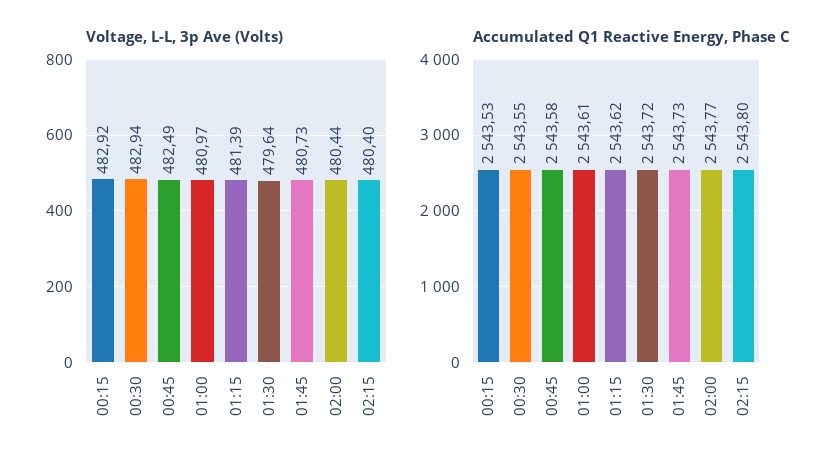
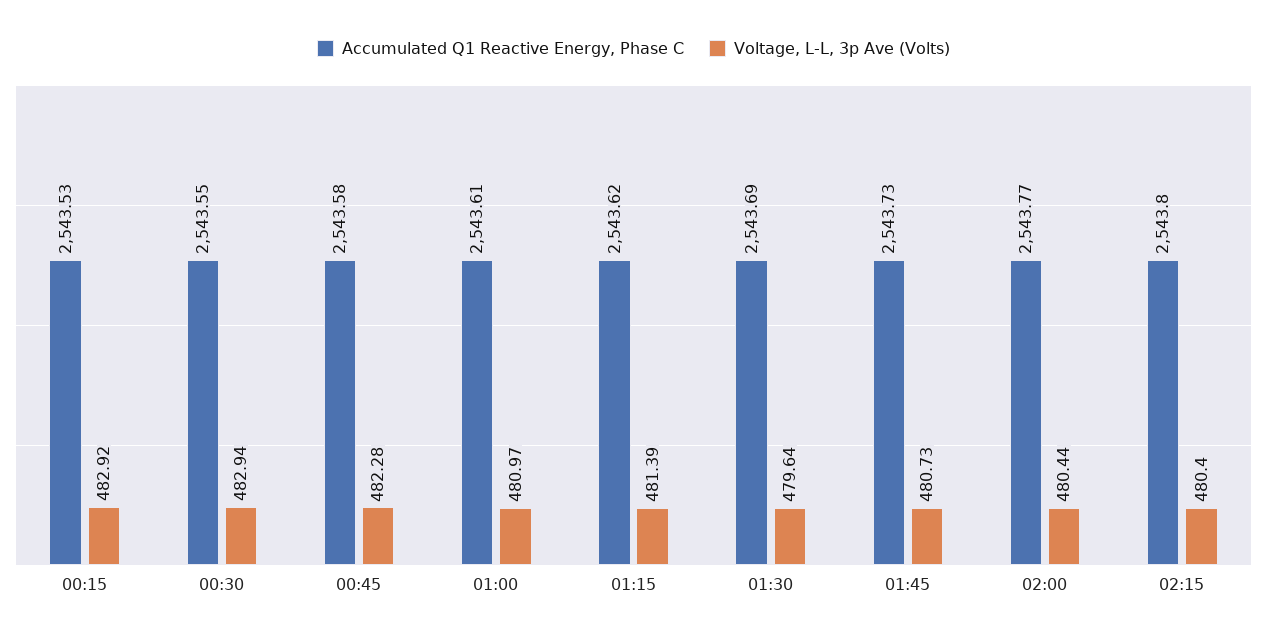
  {
    "Voltage, L-L, 3p Ave (Volts)": {
      "00:15": 482.92,
      "00:30": 482.94,
-     "00:45": 482.49,
+     "00:45": 482.28,
      "01:00": 480.97,
      "01:15": 481.39,
      "01:30": 479.64,
      "01:45": 480.73,
      "02:00": 480.44,
      "02:15": 480.4
    },
    "Accumulated Q1 Reactive Energy, Phase C": {
      "00:15": 2543.53,
      "00:30": 2543.55,
      "00:45": 2543.58,
      "01:00": 2543.61,
      "01:15": 2543.62,
-     "01:30": 2543.72,
+     "01:30": 2543.69,
      "01:45": 2543.73,
      "02:00": 2543.77,
      "02:15": 2543.8
    }
  }

